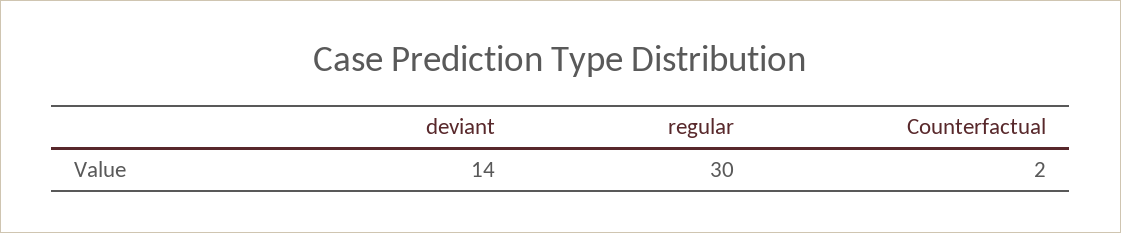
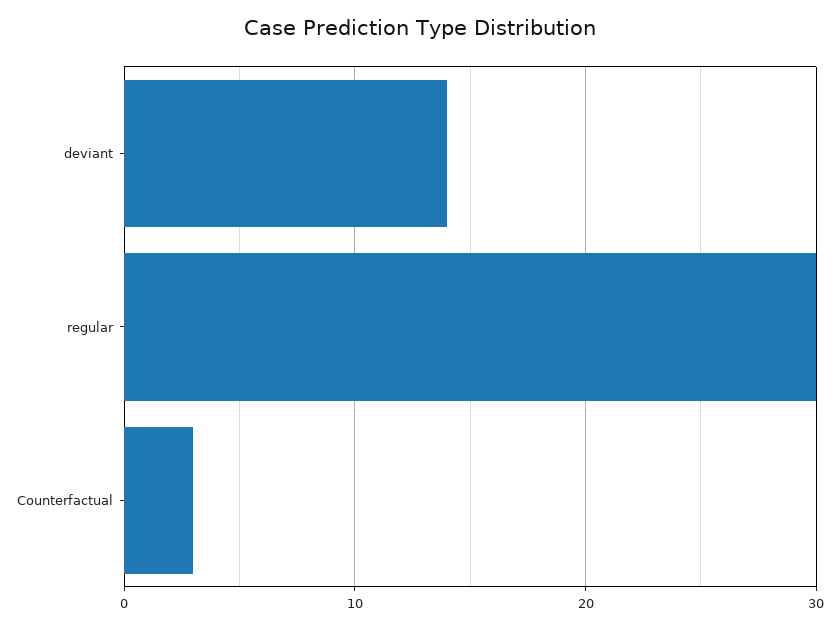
  {
    "deviant": 14,
    "regular": 30,
-   "Counterfactual": 2
+   "Counterfactual": 3
  }

